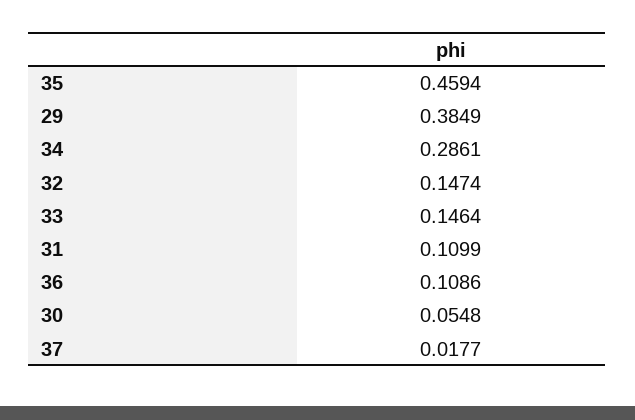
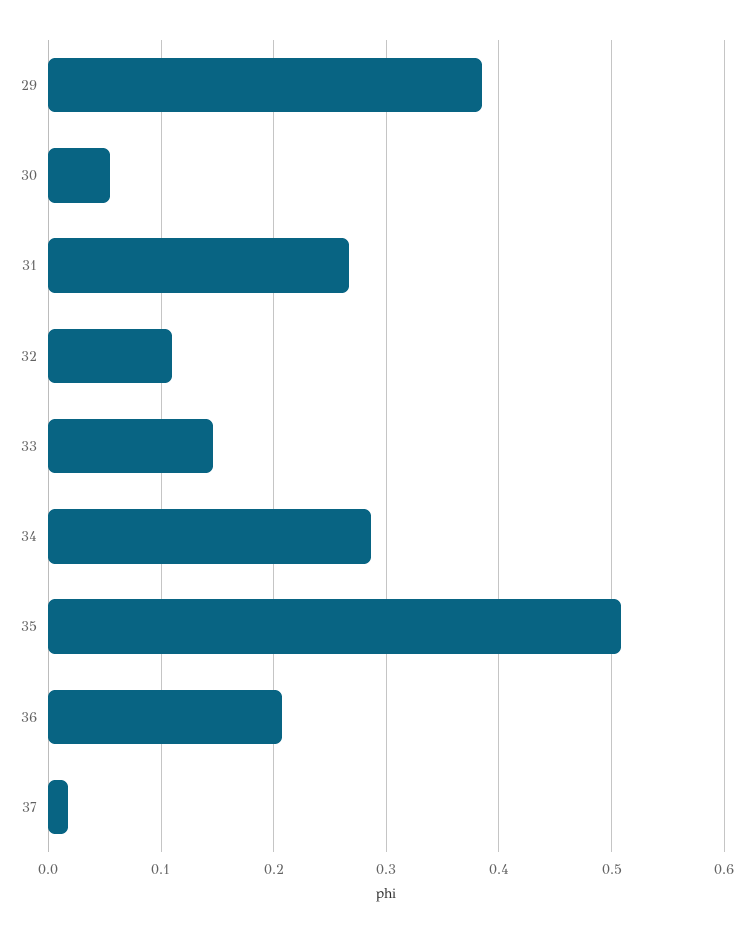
  {
-   "35": 0.4594,
+   "35": 0.51,
    "29": 0.3849,
    "34": 0.2861,
-   "32": 0.1474,
+   "32": 0.11,
    "33": 0.1464,
-   "31": 0.1099,
+   "31": 0.27,
-   "36": 0.1086,
+   "36": 0.21,
    "30": 0.0548,
    "37": 0.0177
  }

